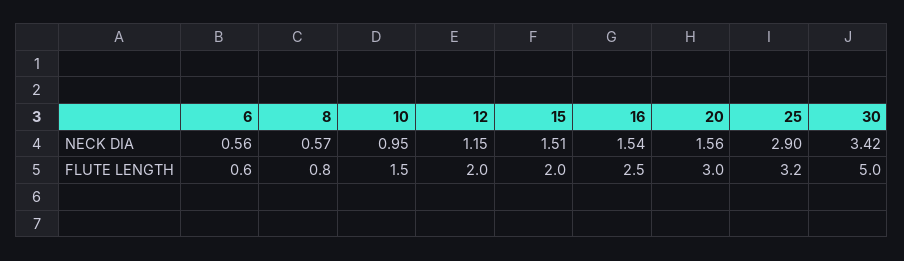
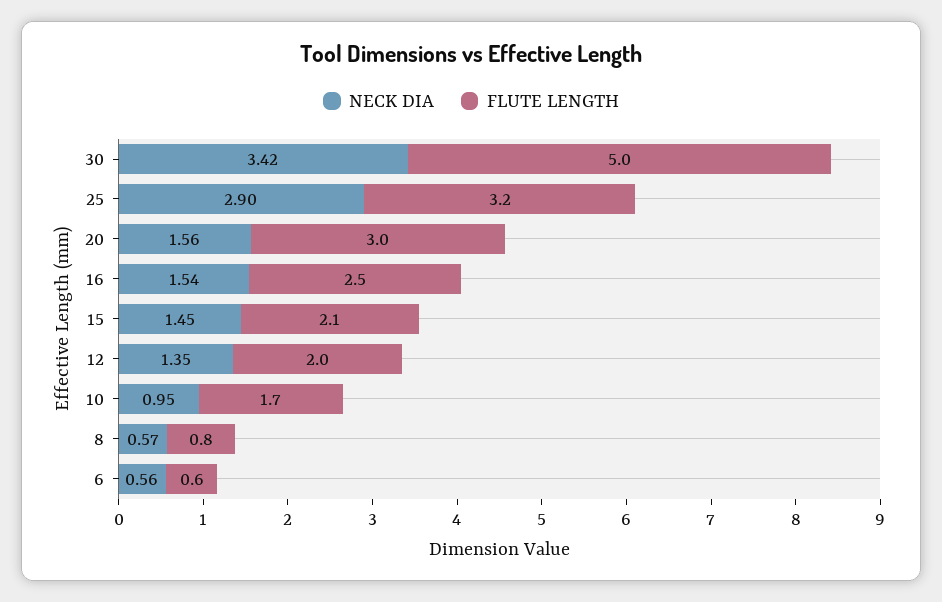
  {
    "NECK DIA": {
      "6": 0.56,
      "8": 0.57,
      "10": 0.95,
-     "12": 1.15,
+     "12": 1.35,
-     "15": 1.51,
+     "15": 1.45,
      "16": 1.54,
      "20": 1.56,
      "25": 2.9,
      "30": 3.42
    },
    "FLUTE LENGTH": {
      "6": 0.6,
      "8": 0.8,
-     "10": 1.5,
+     "10": 1.7,
      "12": 2,
-     "15": 2,
+     "15": 2.1,
      "16": 2.5,
      "20": 3,
      "25": 3.2,
      "30": 5
    }
  }

